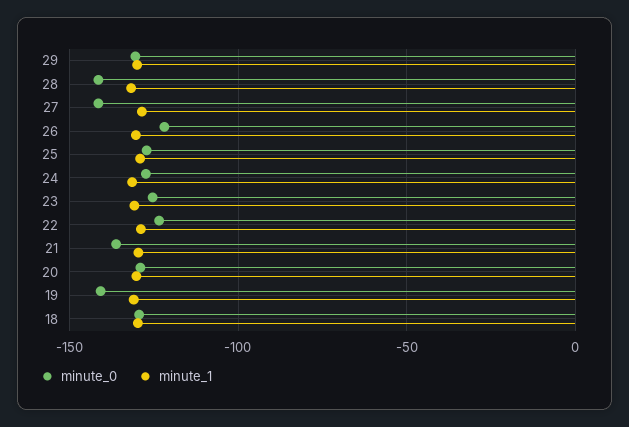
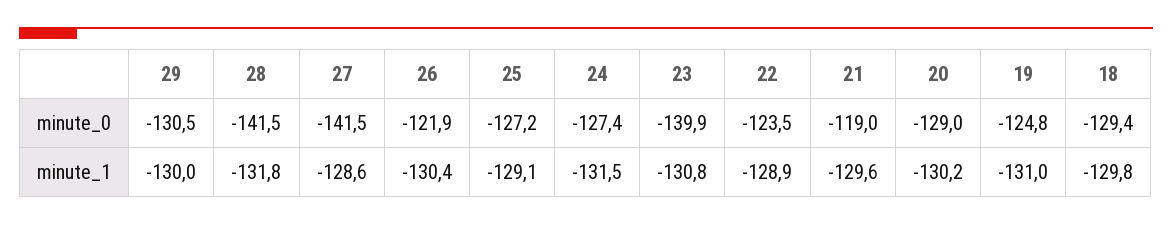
  {
    "minute_0": {
      "29": -130.5,
      "28": -141.5,
      "27": -141.5,
      "26": -121.9,
      "25": -127.2,
      "24": -127.4,
-     "23": -125,
+     "23": -139.9,
      "22": -123.5,
-     "21": -135,
+     "21": -119,
      "20": -129,
-     "19": -140,
+     "19": -124.8,
      "18": -129.4
    },
    "minute_1": {
      "29": -130,
      "28": -131.8,
      "27": -128.6,
      "26": -130.4,
      "25": -129.1,
      "24": -131.5,
      "23": -130.8,
      "22": -128.9,
      "21": -129.6,
      "20": -130.2,
      "19": -131,
      "18": -129.8
    }
  }

